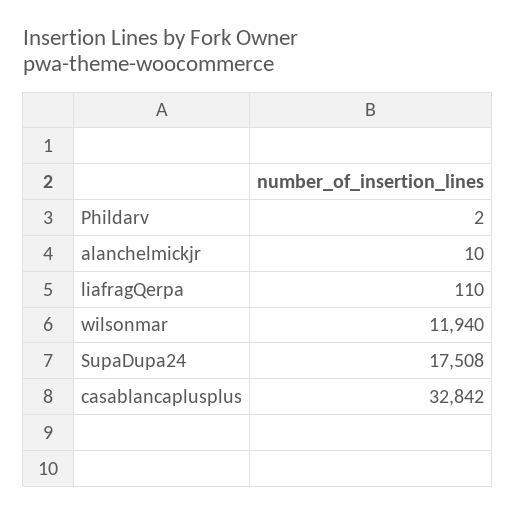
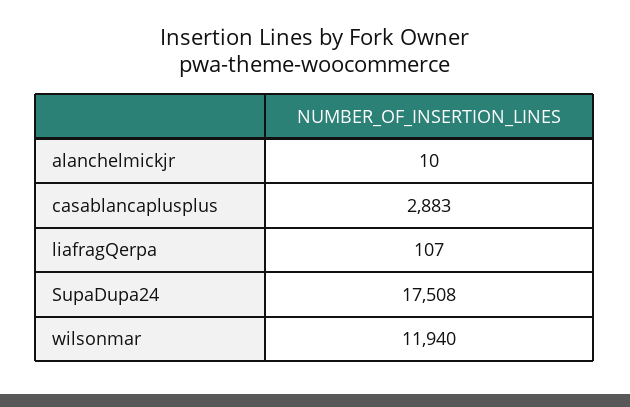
  {
-   "Phildarv": 2,
    "alanchelmickjr": 10,
-   "liafragQerpa": 110,
+   "liafragQerpa": 107,
    "wilsonmar": 11940,
    "SupaDupa24": 17508,
-   "casablancaplusplus": 32842
+   "casablancaplusplus": 2883
  }

